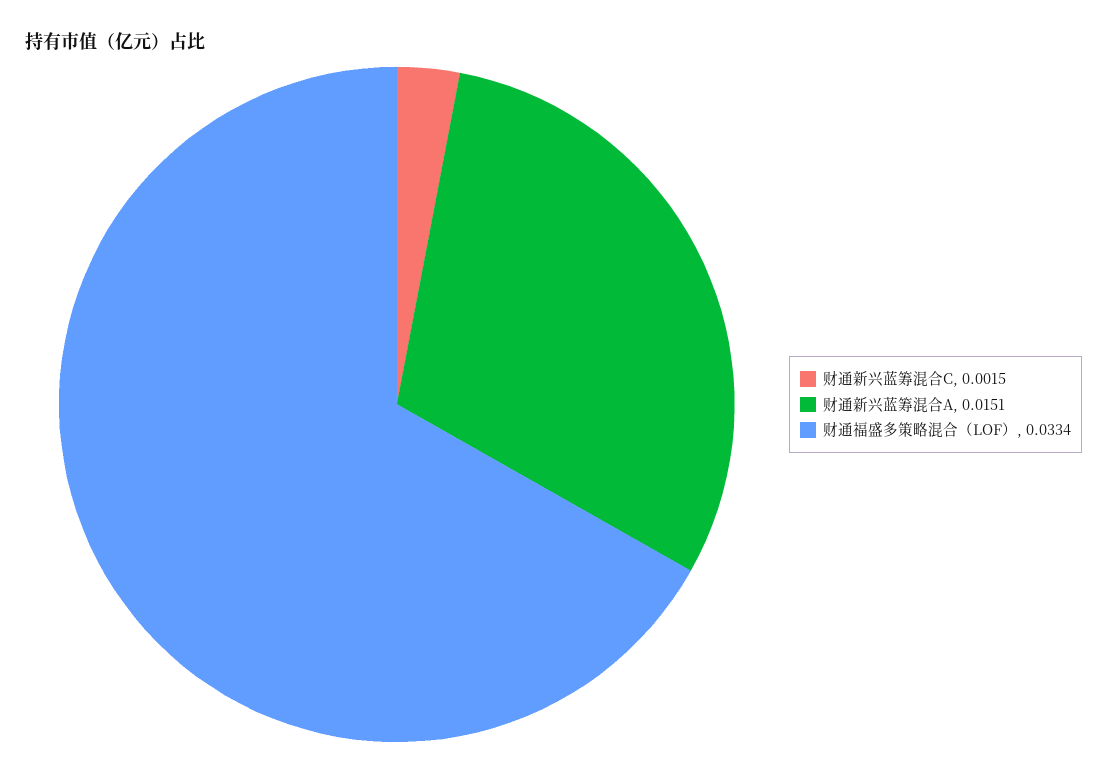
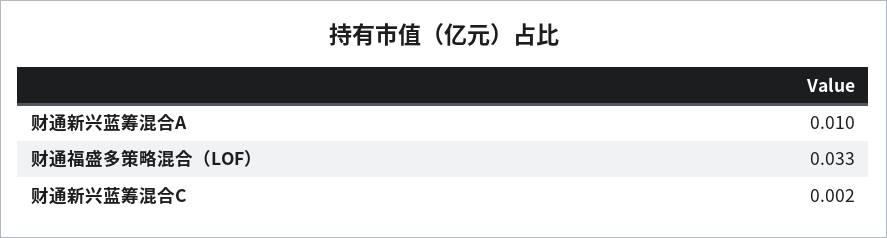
  {
    "财通新兴蓝筹混合C": 0.0015,
-   "财通新兴蓝筹混合A": 0.0151,
+   "财通新兴蓝筹混合A": 0.01,
    "财通福盛多策略混合（LOF）": 0.0334
  }

